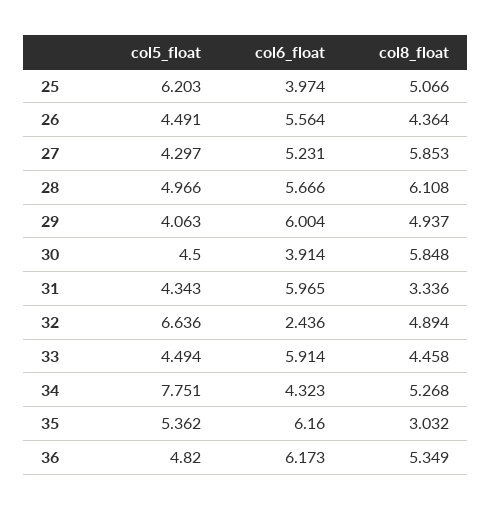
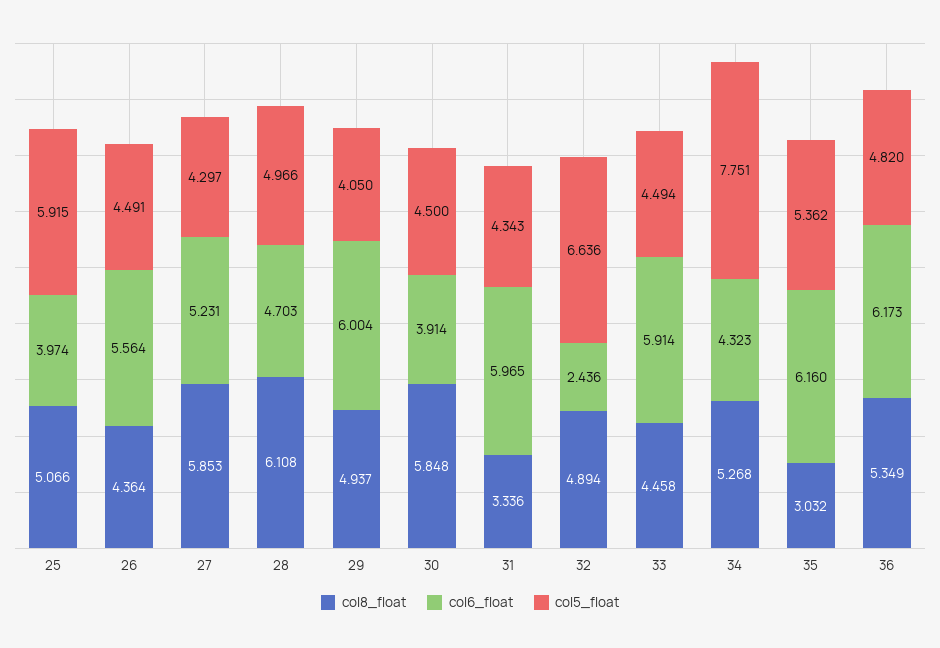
  {
    "col5_float": {
-     "25": 6.203,
+     "25": 5.915,
      "26": 4.491,
      "27": 4.297,
      "28": 4.966,
-     "29": 4.063,
+     "29": 4.05,
      "30": 4.5,
      "31": 4.343,
      "32": 6.636,
      "33": 4.494,
      "34": 7.751,
      "35": 5.362,
      "36": 4.82
    },
    "col6_float": {
      "25": 3.974,
      "26": 5.564,
      "27": 5.231,
-     "28": 5.666,
+     "28": 4.703,
      "29": 6.004,
      "30": 3.914,
      "31": 5.965,
      "32": 2.436,
      "33": 5.914,
      "34": 4.323,
      "35": 6.16,
      "36": 6.173
    },
    "col8_float": {
      "25": 5.066,
      "26": 4.364,
      "27": 5.853,
      "28": 6.108,
      "29": 4.937,
      "30": 5.848,
      "31": 3.336,
      "32": 4.894,
      "33": 4.458,
      "34": 5.268,
      "35": 3.032,
      "36": 5.349
    }
  }

